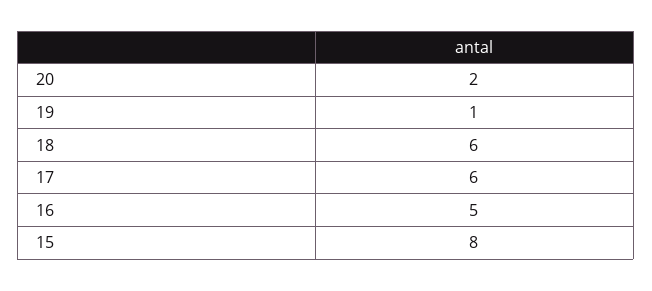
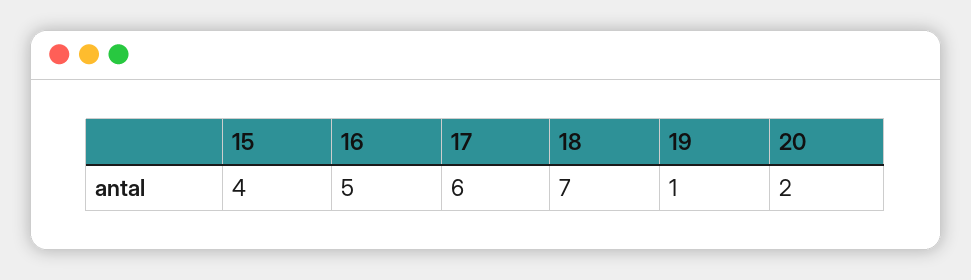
  {
    "20": 2,
    "19": 1,
-   "18": 6,
+   "18": 7,
    "17": 6,
    "16": 5,
-   "15": 8
+   "15": 4
  }

